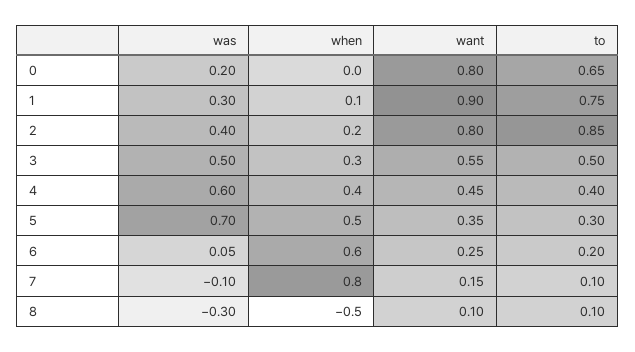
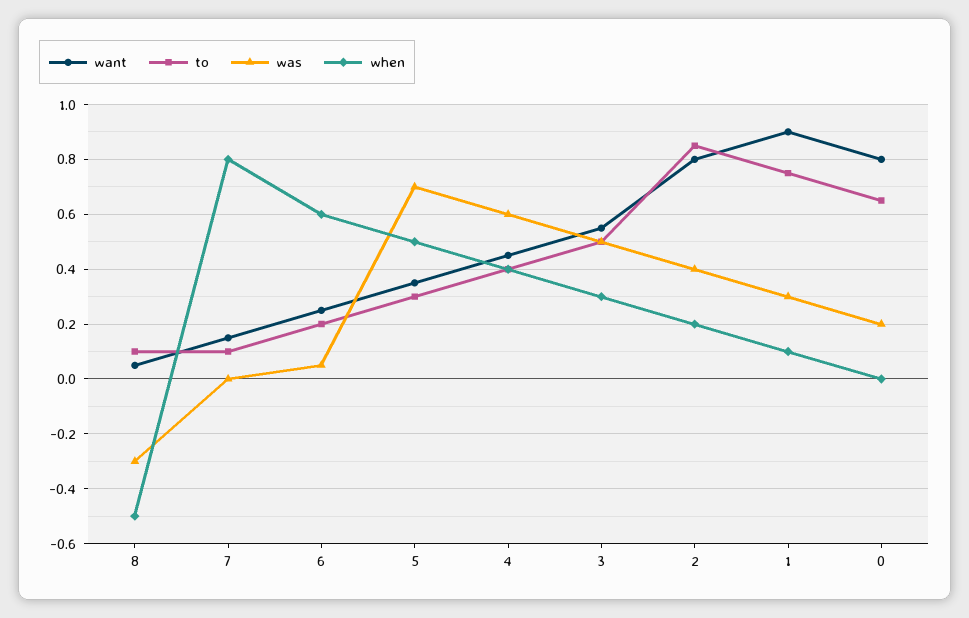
  {
    "was": {
      "0": 0.2,
      "1": 0.3,
      "2": 0.4,
      "3": 0.5,
      "4": 0.6,
      "5": 0.7,
      "6": 0.05,
-     "7": -0.1,
+     "7": 0,
      "8": -0.3
    },
    "when": {
      "0": 0,
      "1": 0.1,
      "2": 0.2,
      "3": 0.3,
      "4": 0.4,
      "5": 0.5,
      "6": 0.6,
      "7": 0.8,
      "8": -0.5
    },
    "want": {
      "0": 0.8,
      "1": 0.9,
      "2": 0.8,
      "3": 0.55,
      "4": 0.45,
      "5": 0.35,
      "6": 0.25,
      "7": 0.15,
-     "8": 0.1
+     "8": 0.05
    },
    "to": {
      "0": 0.65,
      "1": 0.75,
      "2": 0.85,
      "3": 0.5,
      "4": 0.4,
      "5": 0.3,
      "6": 0.2,
      "7": 0.1,
      "8": 0.1
    }
  }

